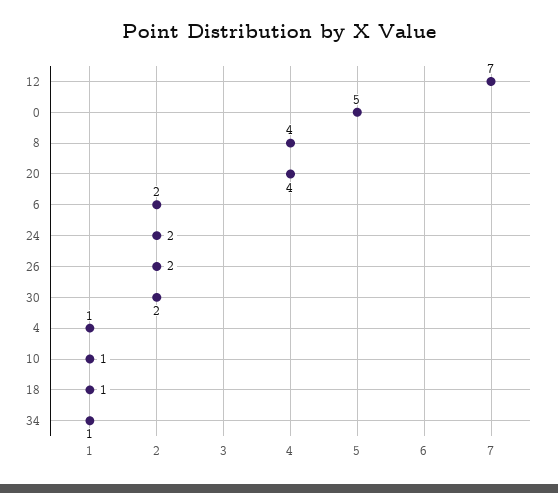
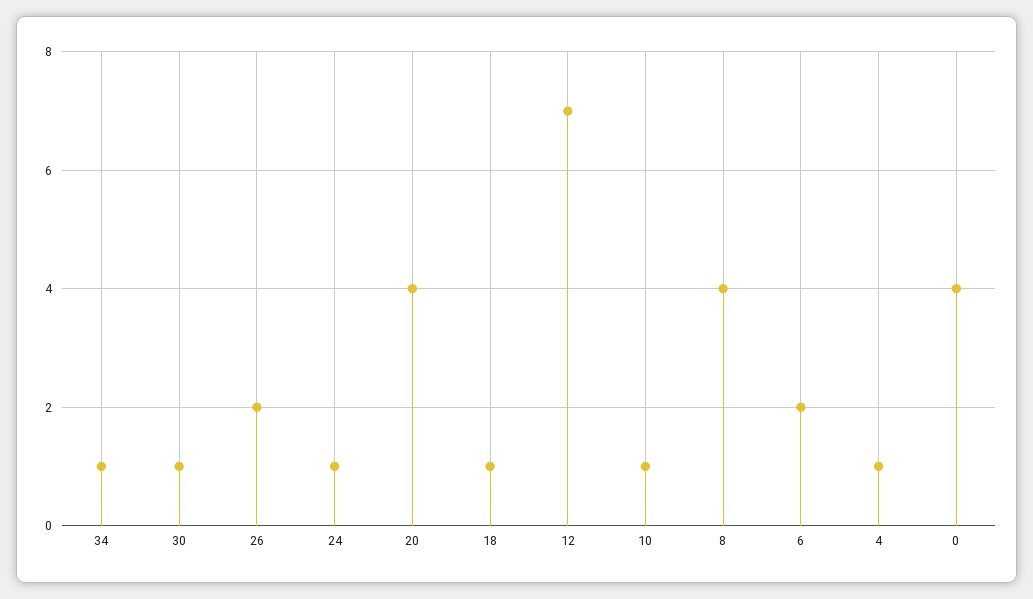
  {
    "12": 7,
-   "0": 5,
+   "0": 4,
    "8": 4,
    "20": 4,
    "6": 2,
-   "24": 2,
+   "24": 1,
    "26": 2,
-   "30": 2,
+   "30": 1,
    "4": 1,
    "10": 1,
    "18": 1,
    "34": 1
  }

